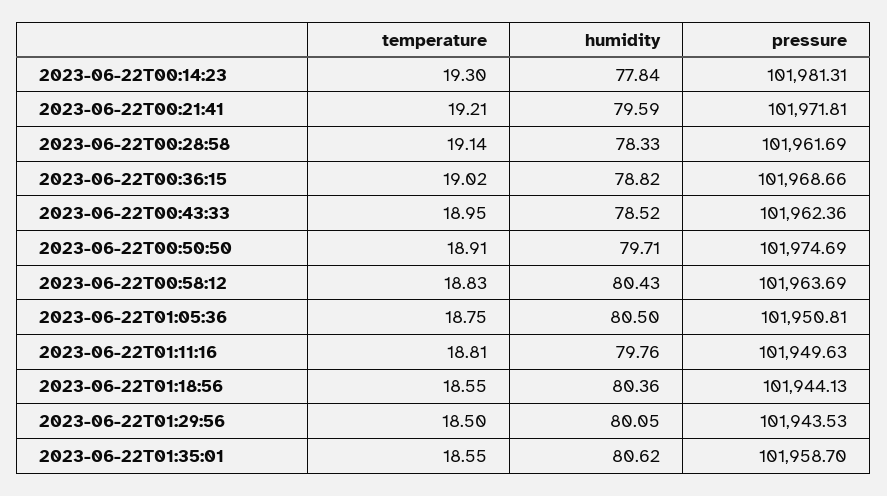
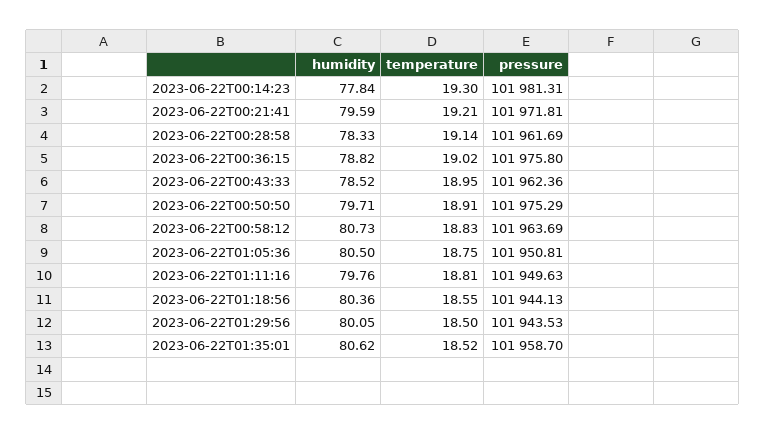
  {
    "temperature": {
      "2023-06-22T00:14:23": 19.3,
      "2023-06-22T00:21:41": 19.21,
      "2023-06-22T00:28:58": 19.14,
      "2023-06-22T00:36:15": 19.02,
      "2023-06-22T00:43:33": 18.95,
      "2023-06-22T00:50:50": 18.91,
      "2023-06-22T00:58:12": 18.83,
      "2023-06-22T01:05:36": 18.75,
      "2023-06-22T01:11:16": 18.81,
      "2023-06-22T01:18:56": 18.55,
      "2023-06-22T01:29:56": 18.5,
-     "2023-06-22T01:35:01": 18.55
+     "2023-06-22T01:35:01": 18.52
    },
    "humidity": {
      "2023-06-22T00:14:23": 77.84,
      "2023-06-22T00:21:41": 79.59,
      "2023-06-22T00:28:58": 78.33,
      "2023-06-22T00:36:15": 78.82,
      "2023-06-22T00:43:33": 78.52,
      "2023-06-22T00:50:50": 79.71,
-     "2023-06-22T00:58:12": 80.43,
+     "2023-06-22T00:58:12": 80.73,
      "2023-06-22T01:05:36": 80.5,
      "2023-06-22T01:11:16": 79.76,
      "2023-06-22T01:18:56": 80.36,
      "2023-06-22T01:29:56": 80.05,
      "2023-06-22T01:35:01": 80.62
    },
    "pressure": {
      "2023-06-22T00:14:23": 101981.31,
      "2023-06-22T00:21:41": 101971.81,
      "2023-06-22T00:28:58": 101961.69,
-     "2023-06-22T00:36:15": 101968.66,
+     "2023-06-22T00:36:15": 101975.8,
      "2023-06-22T00:43:33": 101962.36,
-     "2023-06-22T00:50:50": 101974.69,
+     "2023-06-22T00:50:50": 101975.29,
      "2023-06-22T00:58:12": 101963.69,
      "2023-06-22T01:05:36": 101950.81,
      "2023-06-22T01:11:16": 101949.63,
      "2023-06-22T01:18:56": 101944.13,
      "2023-06-22T01:29:56": 101943.53,
      "2023-06-22T01:35:01": 101958.7
    }
  }

